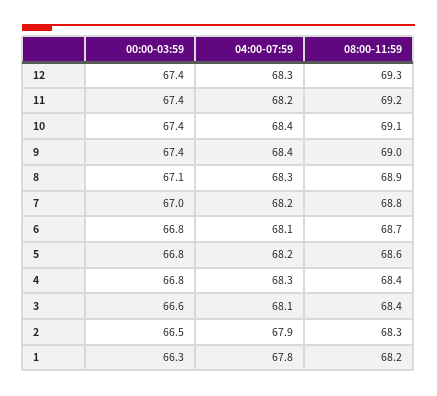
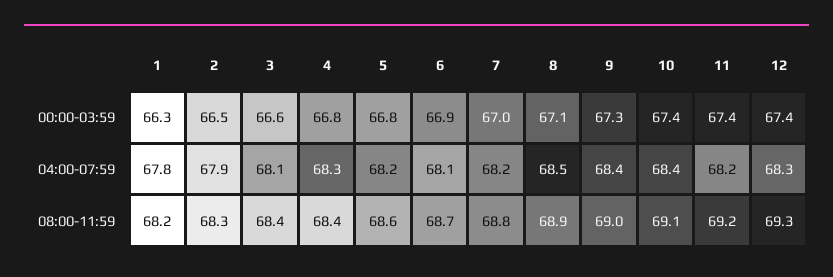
  {
    "00:00-03:59": {
      "12": 67.4,
      "11": 67.4,
      "10": 67.4,
-     "9": 67.4,
+     "9": 67.3,
      "8": 67.1,
      "7": 67,
-     "6": 66.8,
+     "6": 66.9,
      "5": 66.8,
      "4": 66.8,
      "3": 66.6,
      "2": 66.5,
      "1": 66.3
    },
    "04:00-07:59": {
      "12": 68.3,
      "11": 68.2,
      "10": 68.4,
      "9": 68.4,
-     "8": 68.3,
+     "8": 68.5,
      "7": 68.2,
      "6": 68.1,
      "5": 68.2,
      "4": 68.3,
      "3": 68.1,
      "2": 67.9,
      "1": 67.8
    },
    "08:00-11:59": {
      "12": 69.3,
      "11": 69.2,
      "10": 69.1,
      "9": 69,
      "8": 68.9,
      "7": 68.8,
      "6": 68.7,
      "5": 68.6,
      "4": 68.4,
      "3": 68.4,
      "2": 68.3,
      "1": 68.2
    }
  }

